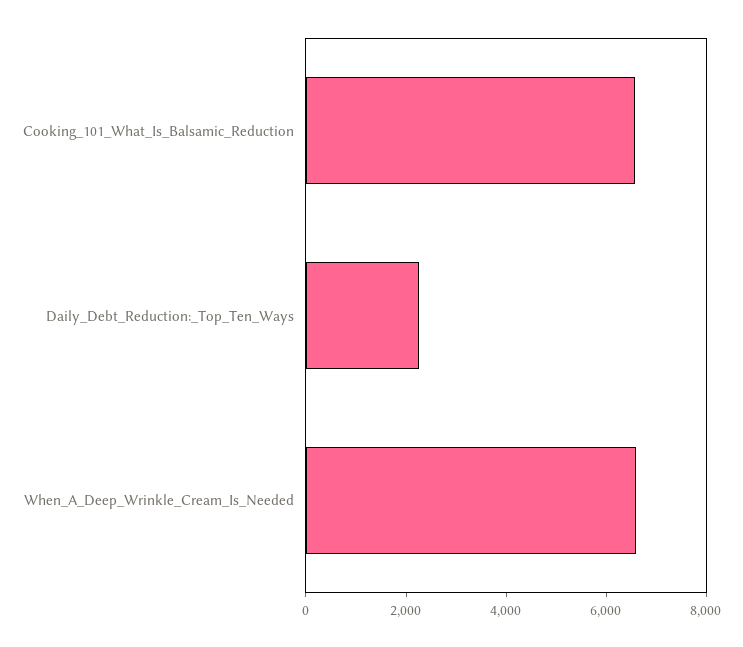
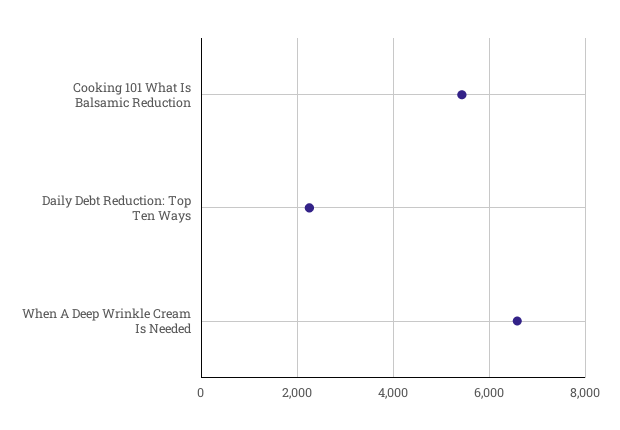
  {
-   "Cooking_101_What_Is_Balsamic_Reduction": 6500,
+   "Cooking_101_What_Is_Balsamic_Reduction": 5400,
    "Daily_Debt_Reduction:_Top_Ten_Ways": 2200,
    "When_A_Deep_Wrinkle_Cream_Is_Needed": 6600
  }

